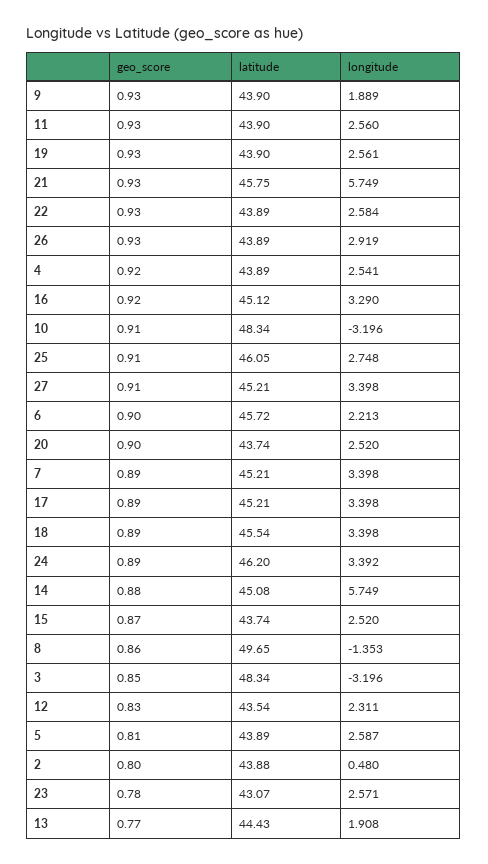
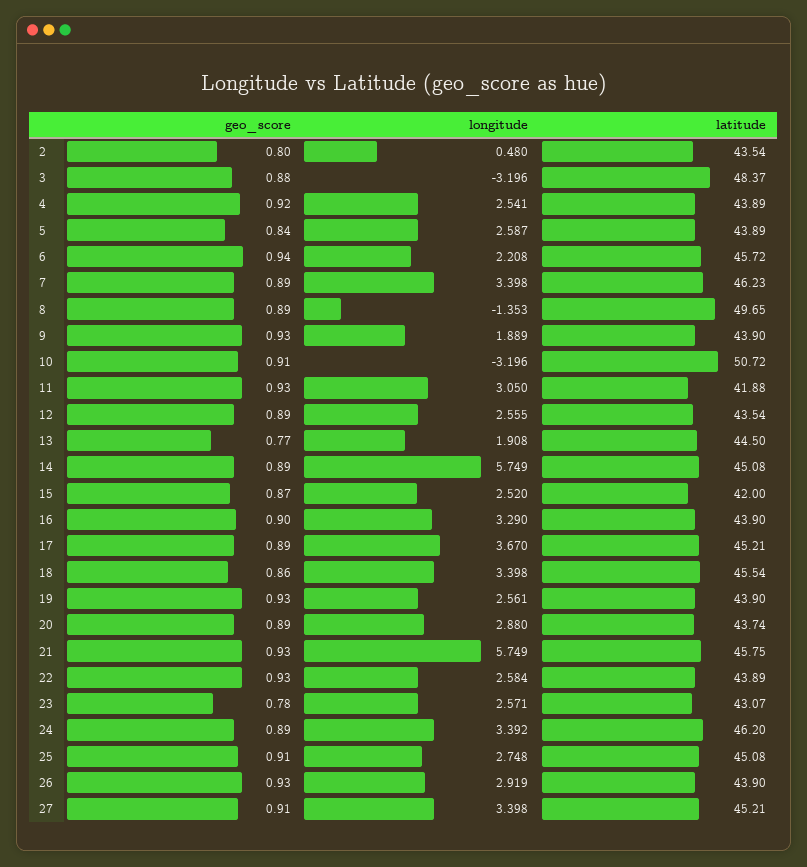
  {
    "geo_score": {
      "9": 0.93,
      "11": 0.93,
      "19": 0.93,
      "21": 0.93,
      "22": 0.93,
      "26": 0.93,
      "4": 0.92,
-     "16": 0.92,
+     "16": 0.9,
      "10": 0.91,
      "25": 0.91,
      "27": 0.91,
-     "6": 0.9,
+     "6": 0.94,
-     "20": 0.9,
+     "20": 0.89,
      "7": 0.89,
      "17": 0.89,
-     "18": 0.89,
+     "18": 0.86,
      "24": 0.89,
-     "14": 0.88,
+     "14": 0.89,
      "15": 0.87,
-     "8": 0.86,
+     "8": 0.89,
-     "3": 0.85,
+     "3": 0.88,
-     "12": 0.83,
+     "12": 0.89,
-     "5": 0.81,
+     "5": 0.84,
      "2": 0.8,
      "23": 0.78,
      "13": 0.77
    },
    "latitude": {
      "9": 43.9,
-     "11": 43.9,
+     "11": 41.88,
      "19": 43.9,
      "21": 45.75,
      "22": 43.89,
-     "26": 43.89,
+     "26": 43.9,
      "4": 43.89,
-     "16": 45.12,
+     "16": 43.9,
-     "10": 48.34,
+     "10": 50.72,
-     "25": 46.05,
+     "25": 45.08,
      "27": 45.21,
      "6": 45.72,
      "20": 43.74,
-     "7": 45.21,
+     "7": 46.23,
      "17": 45.21,
      "18": 45.54,
      "24": 46.2,
      "14": 45.08,
-     "15": 43.74,
+     "15": 42,
      "8": 49.65,
-     "3": 48.34,
+     "3": 48.37,
      "12": 43.54,
      "5": 43.89,
-     "2": 43.88,
+     "2": 43.54,
      "23": 43.07,
-     "13": 44.43
+     "13": 44.5
    },
    "longitude": {
      "9": 1.889,
-     "11": 2.56,
+     "11": 3.05,
      "19": 2.561,
      "21": 5.749,
      "22": 2.584,
      "26": 2.919,
      "4": 2.541,
      "16": 3.29,
      "10": -3.196,
      "25": 2.748,
      "27": 3.398,
-     "6": 2.213,
+     "6": 2.208,
-     "20": 2.52,
+     "20": 2.88,
      "7": 3.398,
-     "17": 3.398,
+     "17": 3.67,
      "18": 3.398,
      "24": 3.392,
      "14": 5.749,
      "15": 2.52,
      "8": -1.353,
      "3": -3.196,
-     "12": 2.311,
+     "12": 2.555,
      "5": 2.587,
      "2": 0.48,
      "23": 2.571,
      "13": 1.908
    }
  }

